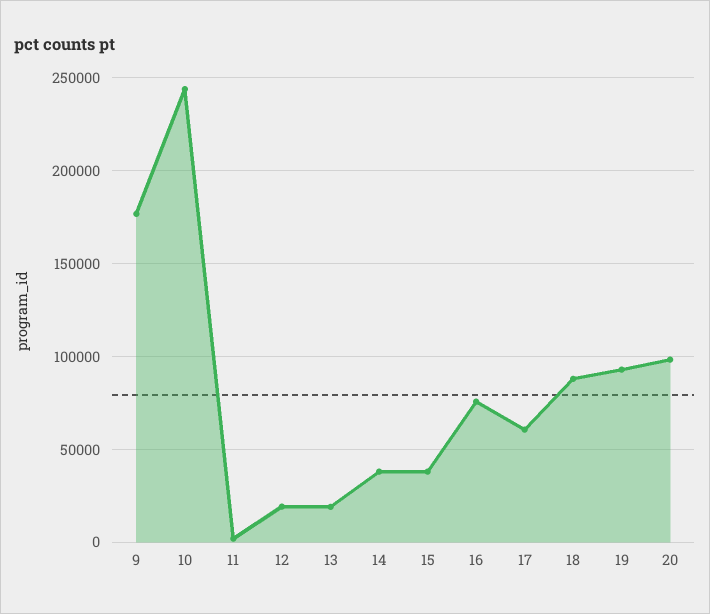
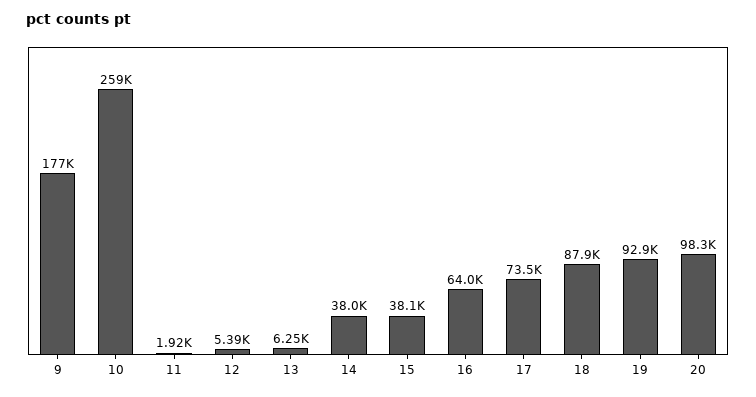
  {
    "9": 177000,
-   "10": 245000,
+   "10": 259000,
    "11": 1920,
-   "12": 20000,
+   "12": 5390,
-   "13": 20000,
+   "13": 6250,
    "14": 38000,
    "15": 38100,
-   "16": 75000,
+   "16": 64000,
-   "17": 60000,
+   "17": 73500,
    "18": 87900,
    "19": 92900,
    "20": 98300
  }

